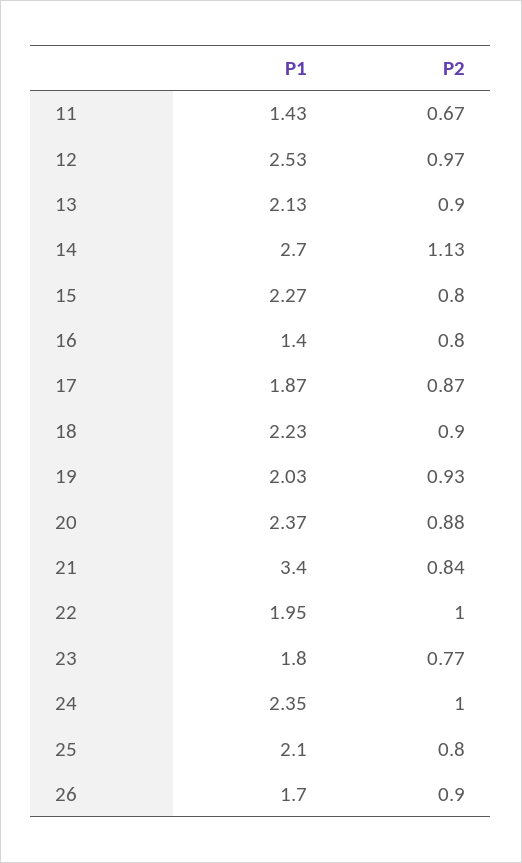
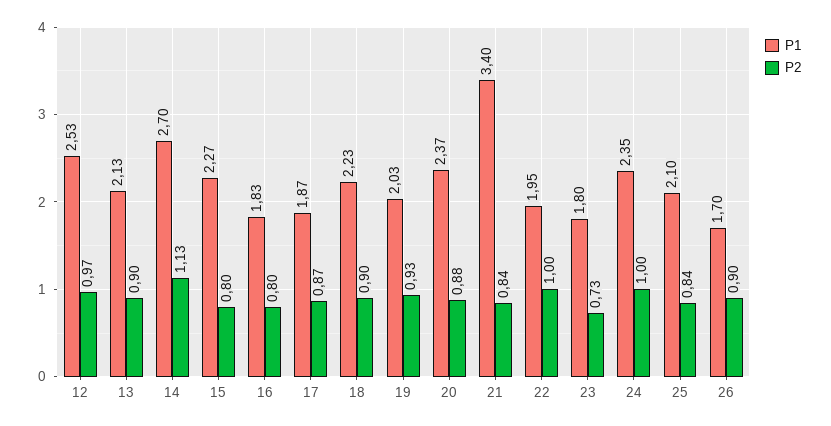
  {
    "P1": {
-     "11": 1.43,
      "12": 2.53,
      "13": 2.13,
      "14": 2.7,
      "15": 2.27,
-     "16": 1.4,
+     "16": 1.83,
      "17": 1.87,
      "18": 2.23,
      "19": 2.03,
      "20": 2.37,
      "21": 3.4,
      "22": 1.95,
      "23": 1.8,
      "24": 2.35,
      "25": 2.1,
      "26": 1.7
    },
    "P2": {
-     "11": 0.67,
      "12": 0.97,
      "13": 0.9,
      "14": 1.13,
      "15": 0.8,
      "16": 0.8,
      "17": 0.87,
      "18": 0.9,
      "19": 0.93,
      "20": 0.88,
      "21": 0.84,
      "22": 1,
-     "23": 0.77,
+     "23": 0.73,
      "24": 1,
-     "25": 0.8,
+     "25": 0.84,
      "26": 0.9
    }
  }

